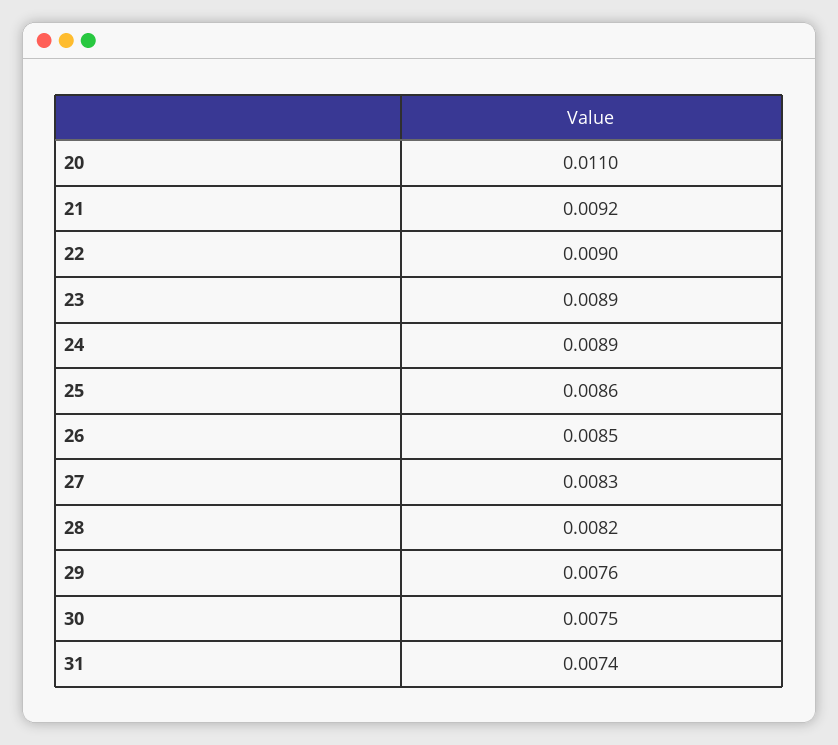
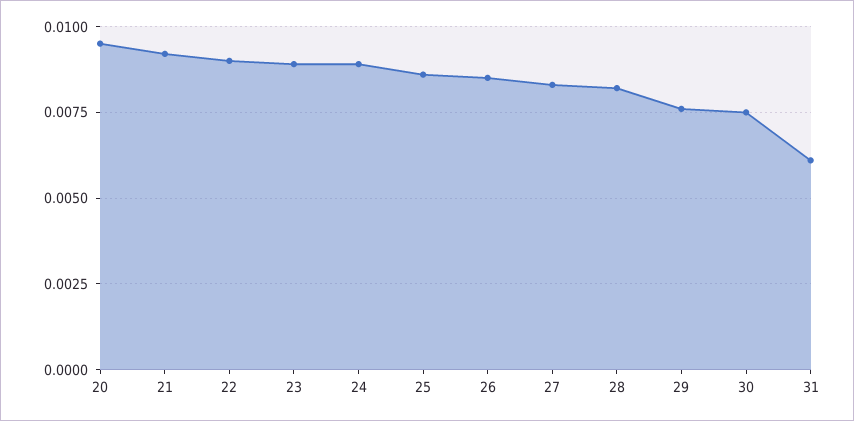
  {
-   "20": 0.011,
+   "20": 0.0095,
    "21": 0.0092,
    "22": 0.009,
    "23": 0.0089,
    "24": 0.0089,
    "25": 0.0086,
    "26": 0.0085,
    "27": 0.0083,
    "28": 0.0082,
    "29": 0.0076,
    "30": 0.0075,
-   "31": 0.0074
+   "31": 0.006
  }

